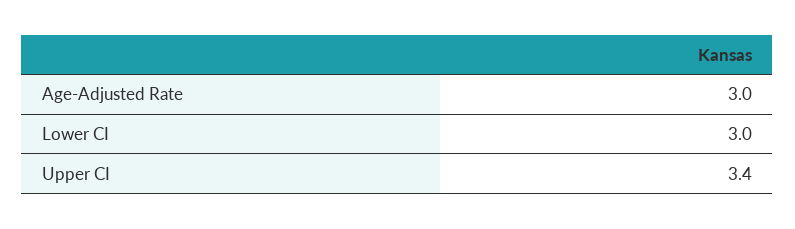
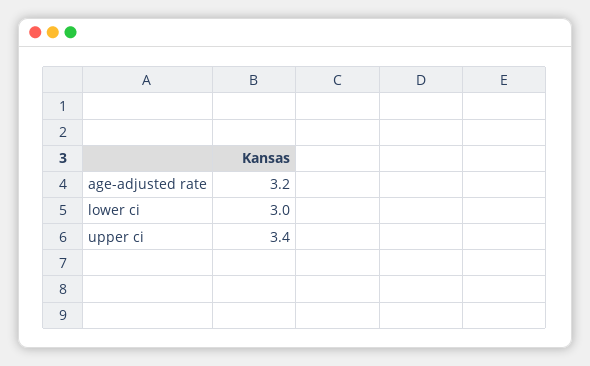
  {
-   "Age-Adjusted Rate": 3,
+   "Age-Adjusted Rate": 3.2,
    "Lower CI": 3,
    "Upper CI": 3.4
  }

